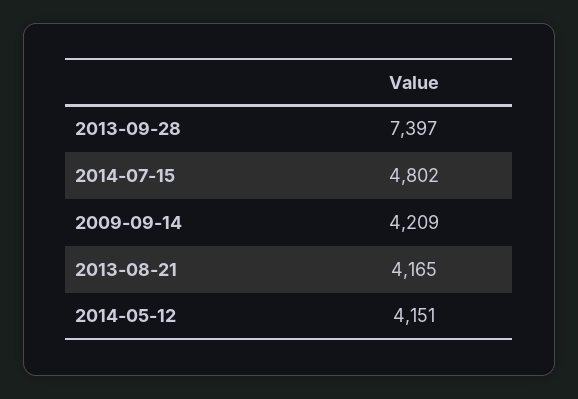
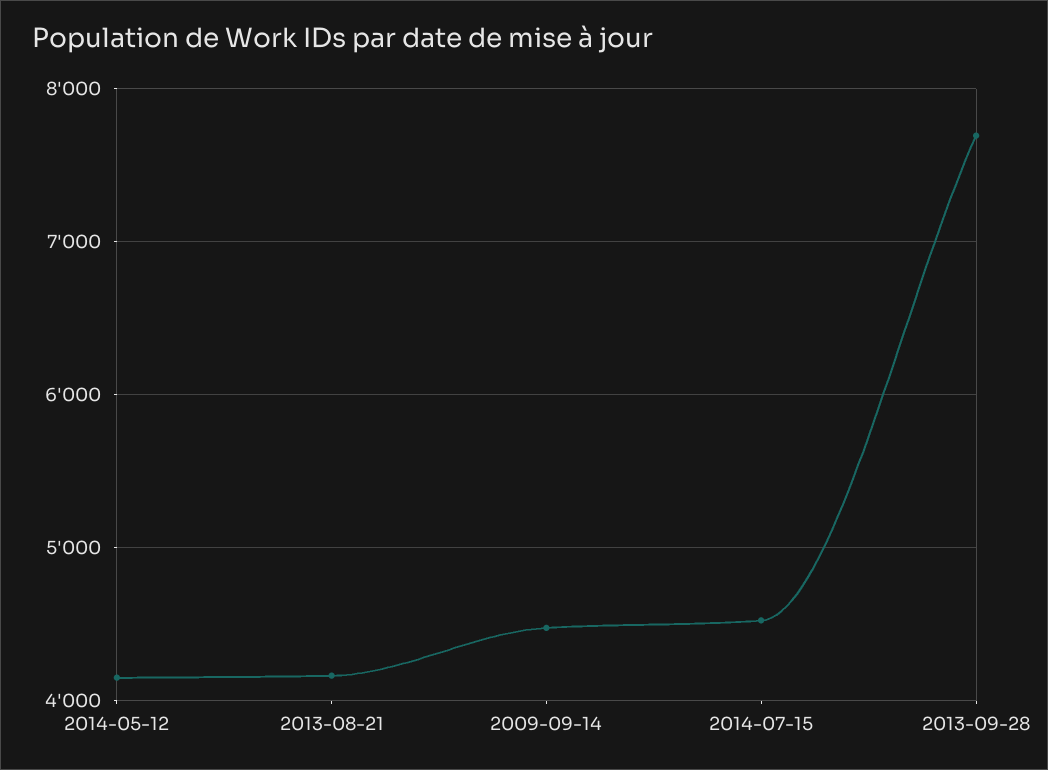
  {
-   "2013-09-28": 7397,
+   "2013-09-28": 7700,
-   "2014-07-15": 4802,
+   "2014-07-15": 4500,
-   "2009-09-14": 4209,
+   "2009-09-14": 4500,
    "2013-08-21": 4165,
    "2014-05-12": 4151
  }

